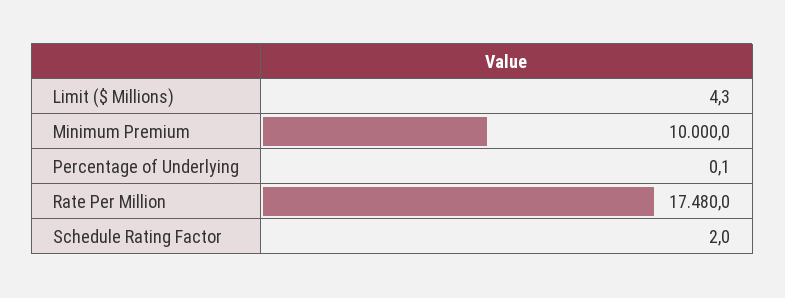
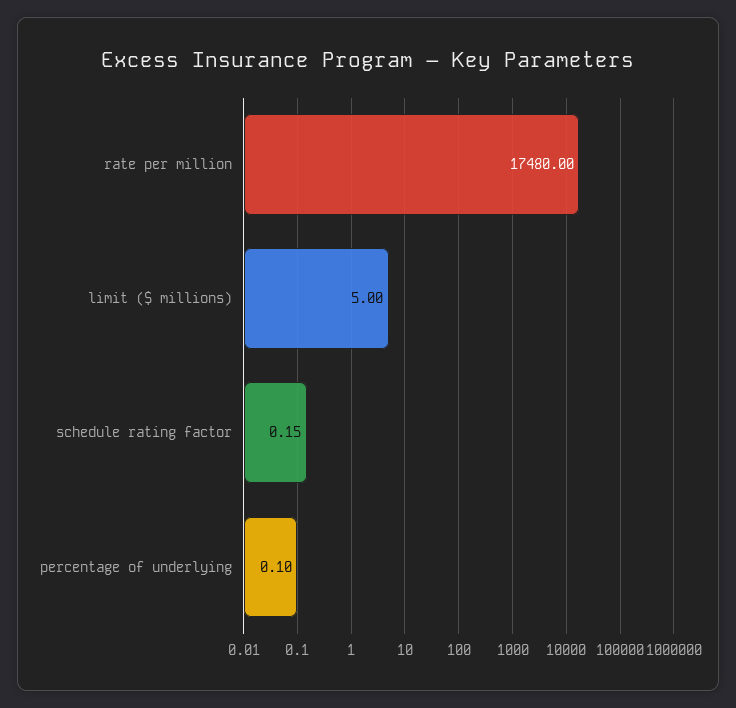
  {
-   "Limit ($ Millions)": 4.3,
+   "Limit ($ Millions)": 5,
-   "Minimum Premium": 10000,
    "Percentage of Underlying": 0.1,
    "Rate Per Million": 17480,
-   "Schedule Rating Factor": 2
+   "Schedule Rating Factor": 0.15
  }

